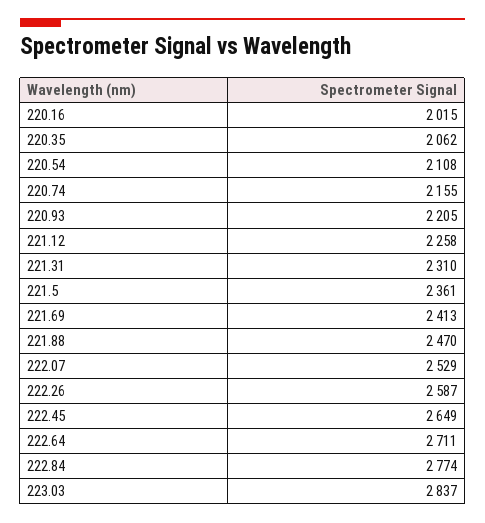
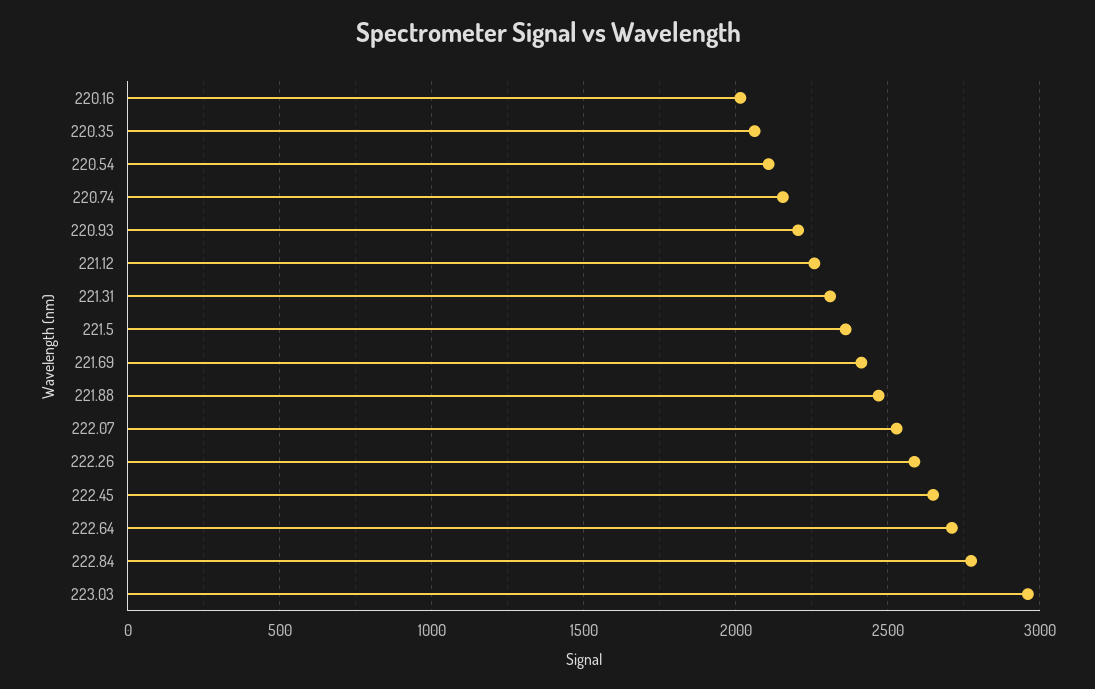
  {
    "220.16": 2015,
    "220.35": 2062,
    "220.54": 2108,
    "220.74": 2155,
    "220.93": 2205,
    "221.12": 2258,
    "221.31": 2310,
    "221.5": 2361,
    "221.69": 2413,
    "221.88": 2470,
    "222.07": 2529,
    "222.26": 2587,
    "222.45": 2649,
    "222.64": 2711,
    "222.84": 2774,
-   "223.03": 2837
+   "223.03": 2950
  }

